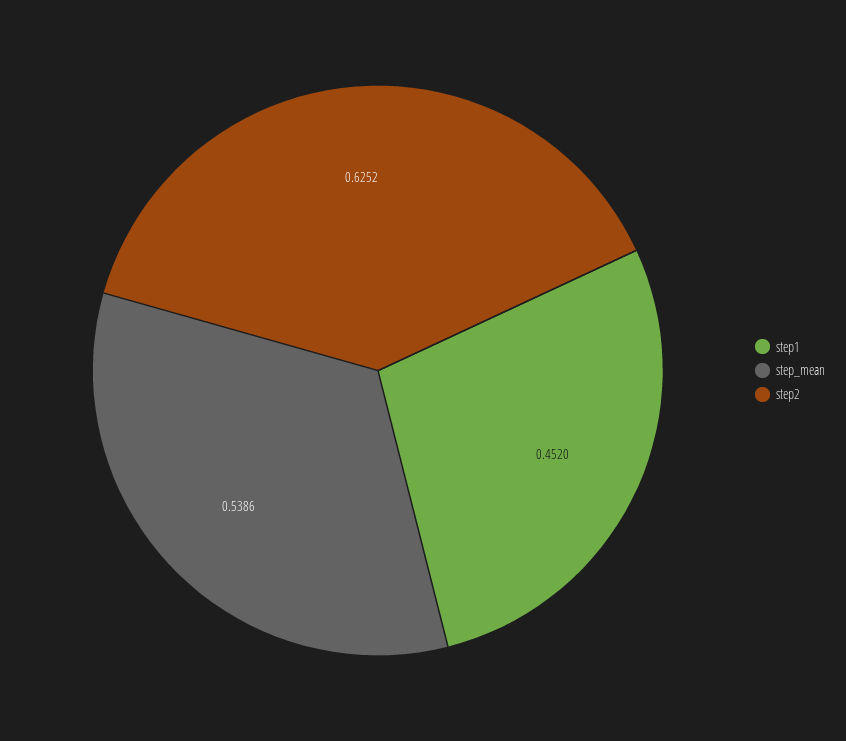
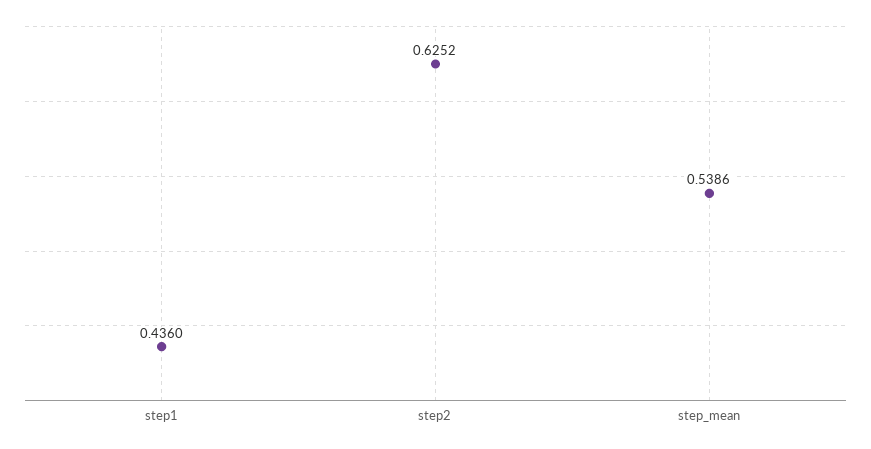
  {
-   "step1": 0.452,
+   "step1": 0.436,
    "step_mean": 0.5386,
    "step2": 0.6252
  }

